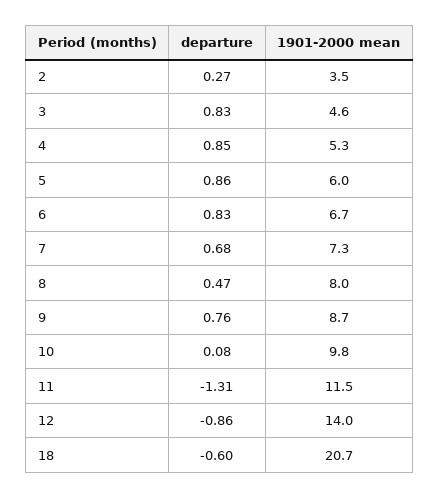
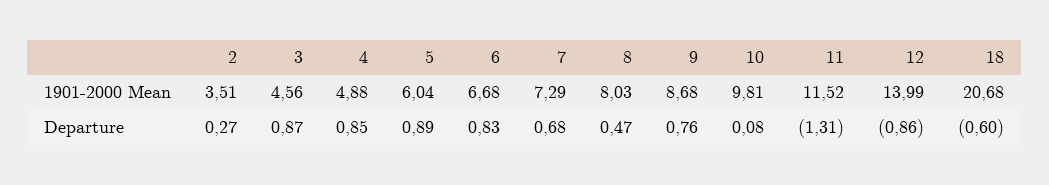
  {
    "departure": {
      "2": 0.27,
-     "3": 0.83,
+     "3": 0.87,
      "4": 0.85,
-     "5": 0.86,
+     "5": 0.89,
      "6": 0.83,
      "7": 0.68,
      "8": 0.47,
      "9": 0.76,
      "10": 0.08,
      "11": -1.31,
      "12": -0.86,
      "18": -0.6
    },
    "1901-2000 mean": {
      "2": 3.51,
      "3": 4.56,
-     "4": 5.3,
+     "4": 4.88,
      "5": 6.04,
      "6": 6.68,
      "7": 7.29,
      "8": 8.03,
      "9": 8.68,
      "10": 9.81,
      "11": 11.52,
      "12": 13.99,
      "18": 20.68
    }
  }

